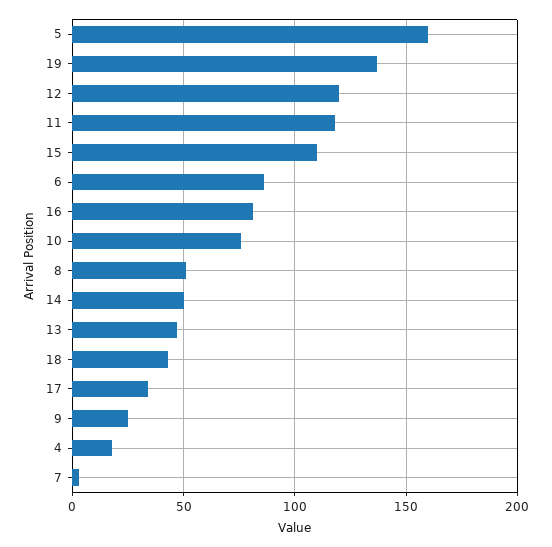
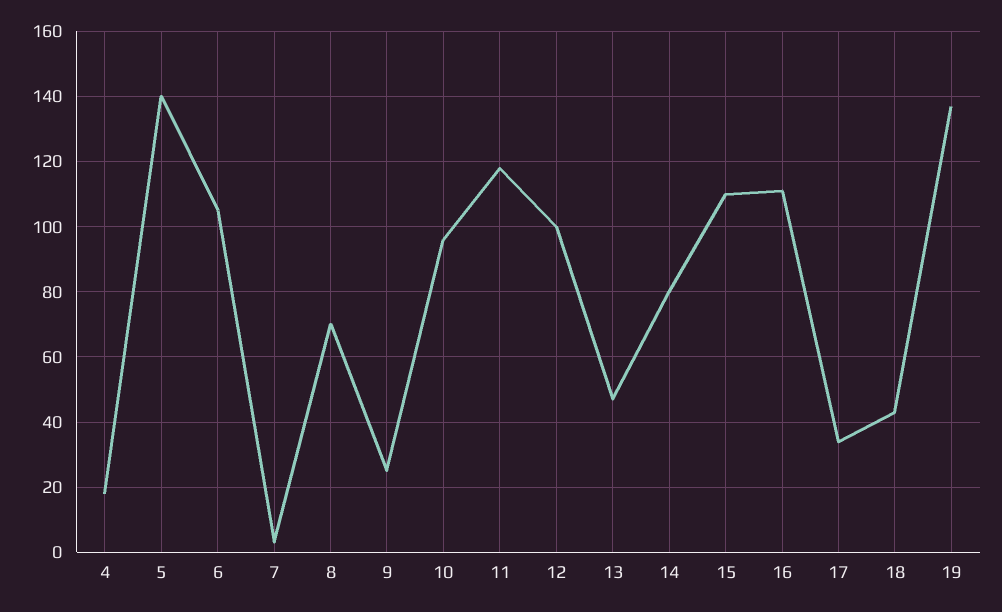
  {
-   "5": 160,
+   "5": 140,
    "19": 135,
-   "12": 120,
+   "12": 100,
    "11": 120,
    "15": 110,
-   "6": 85,
+   "6": 105,
-   "16": 80,
+   "16": 110,
-   "10": 75,
+   "10": 95,
-   "8": 50,
+   "8": 70,
-   "14": 50,
+   "14": 80,
    "13": 45,
    "18": 45,
    "17": 35,
    "9": 25,
    "4": 20,
    "7": 5
  }

